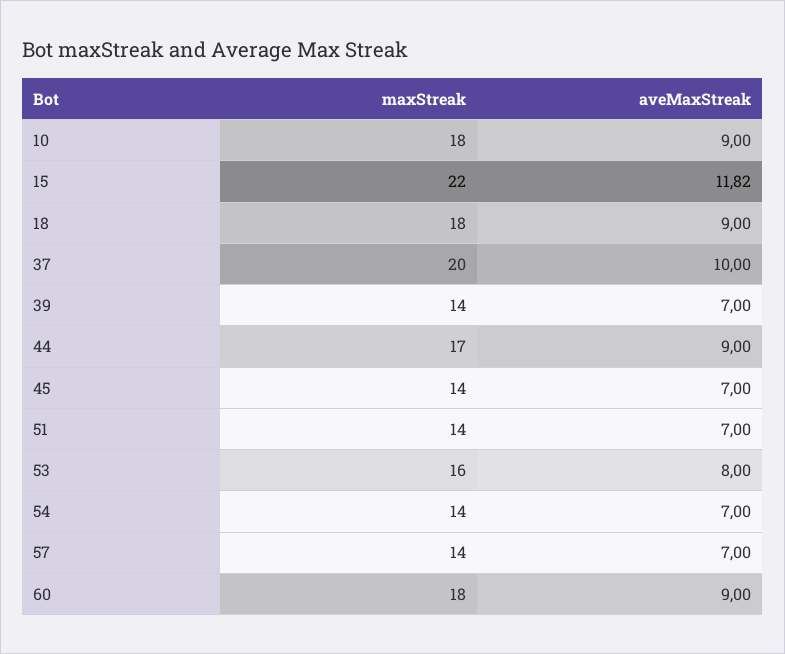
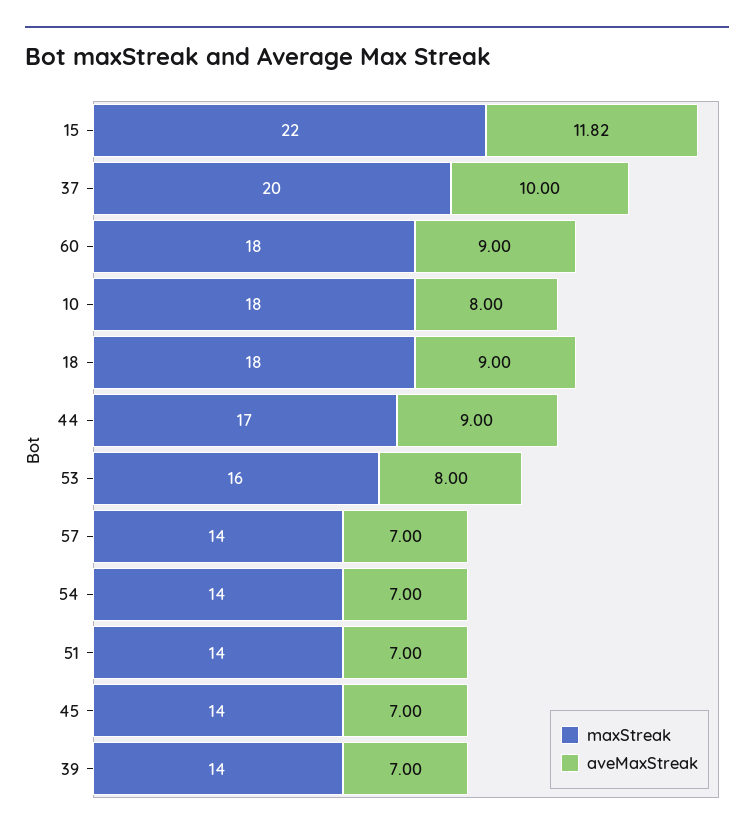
  {
    "maxStreak": {
      "10": 18,
      "15": 22,
      "18": 18,
      "37": 20,
      "39": 14,
      "44": 17,
      "45": 14,
      "51": 14,
      "53": 16,
      "54": 14,
      "57": 14,
      "60": 18
    },
    "aveMaxStreak": {
-     "10": 9,
+     "10": 8,
      "15": 11.82,
      "18": 9,
      "37": 10,
      "39": 7,
      "44": 9,
      "45": 7,
      "51": 7,
      "53": 8,
      "54": 7,
      "57": 7,
      "60": 9
    }
  }

